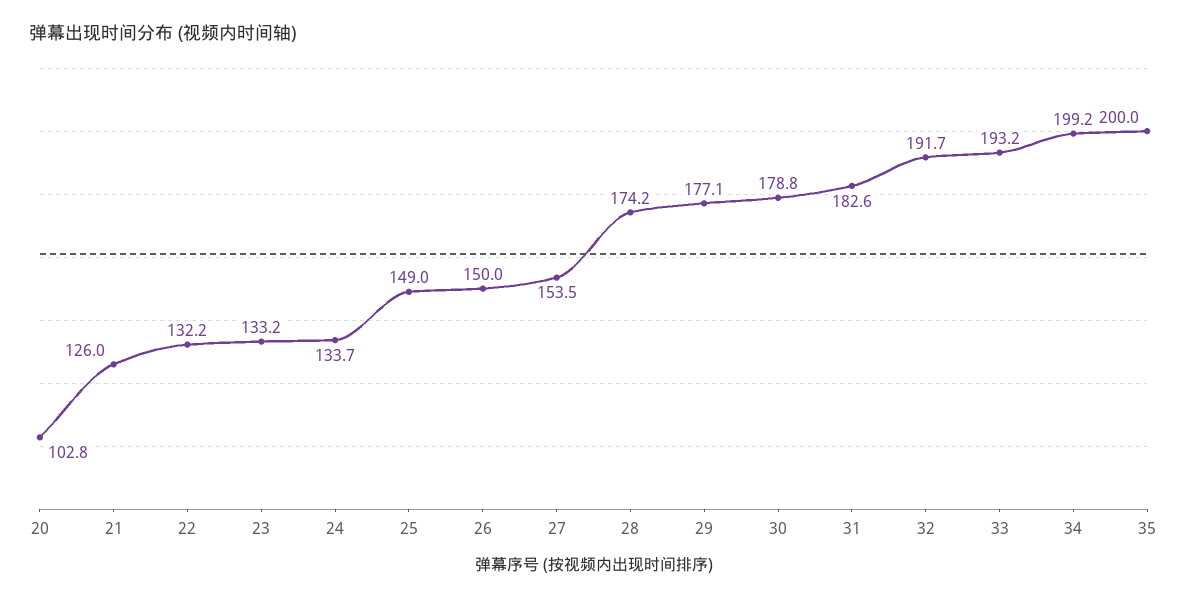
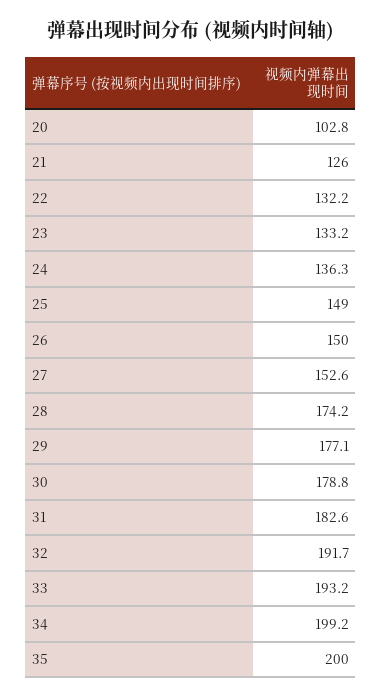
  {
    "20": 102.8,
    "21": 126,
    "22": 132.2,
    "23": 133.2,
-   "24": 133.7,
+   "24": 136.3,
    "25": 149,
    "26": 150,
-   "27": 153.5,
+   "27": 152.6,
    "28": 174.2,
    "29": 177.1,
    "30": 178.8,
    "31": 182.6,
    "32": 191.7,
    "33": 193.2,
    "34": 199.2,
    "35": 200
  }

